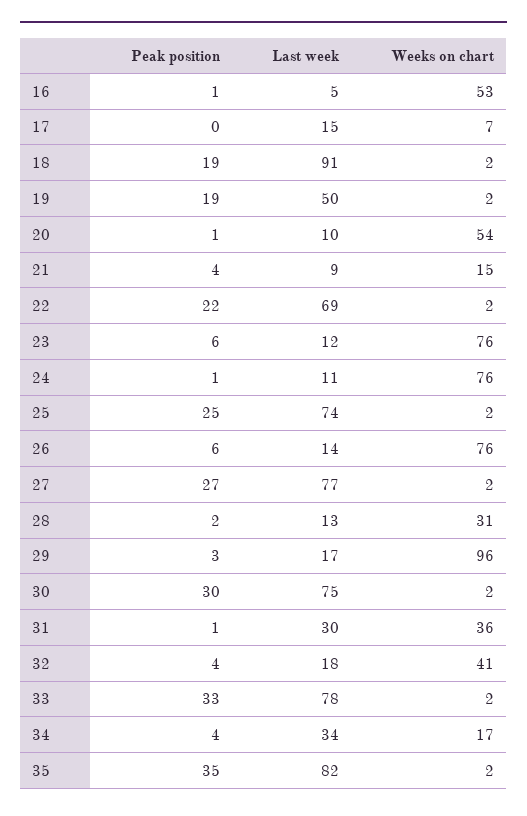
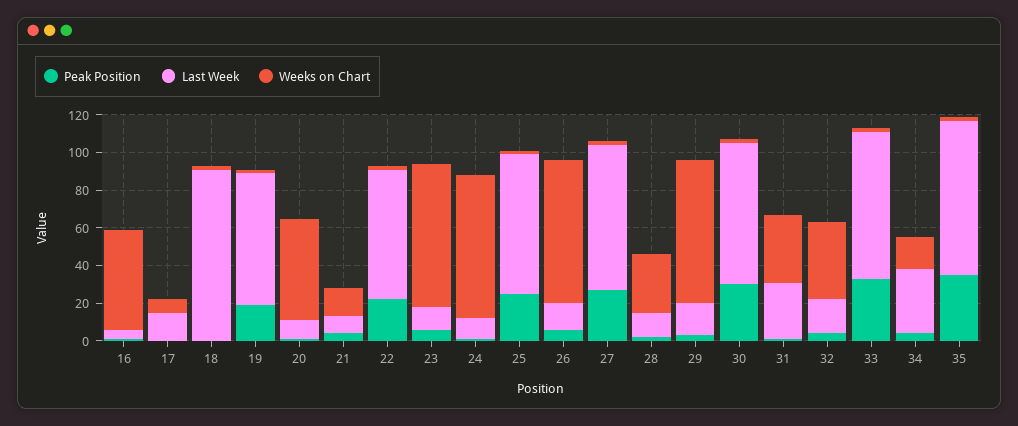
  {
    "Peak position": {
      "16": 1,
      "17": 0,
-     "18": 19,
+     "18": 0,
      "19": 19,
      "20": 1,
      "21": 4,
      "22": 22,
      "23": 6,
      "24": 1,
      "25": 25,
      "26": 6,
      "27": 27,
      "28": 2,
      "29": 3,
      "30": 30,
      "31": 1,
      "32": 4,
      "33": 33,
      "34": 4,
      "35": 35
    },
    "Last week": {
      "16": 5,
      "17": 15,
      "18": 91,
-     "19": 50,
+     "19": 70,
      "20": 10,
      "21": 9,
      "22": 69,
      "23": 12,
      "24": 11,
      "25": 74,
      "26": 14,
      "27": 77,
      "28": 13,
      "29": 17,
      "30": 75,
      "31": 30,
      "32": 18,
      "33": 78,
      "34": 34,
      "35": 82
    },
    "Weeks on chart": {
      "16": 53,
      "17": 7,
      "18": 2,
      "19": 2,
      "20": 54,
      "21": 15,
      "22": 2,
      "23": 76,
      "24": 76,
      "25": 2,
      "26": 76,
      "27": 2,
      "28": 31,
-     "29": 96,
+     "29": 75,
      "30": 2,
      "31": 36,
      "32": 41,
      "33": 2,
      "34": 17,
      "35": 2
    }
  }

